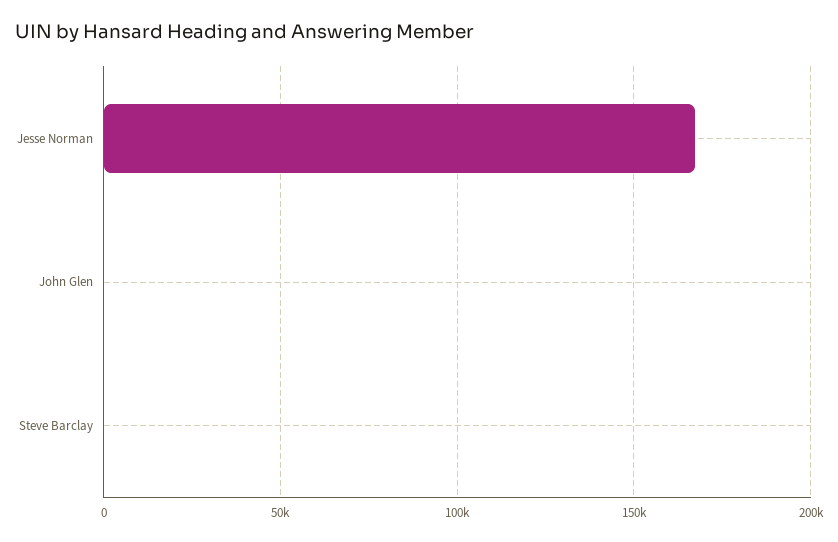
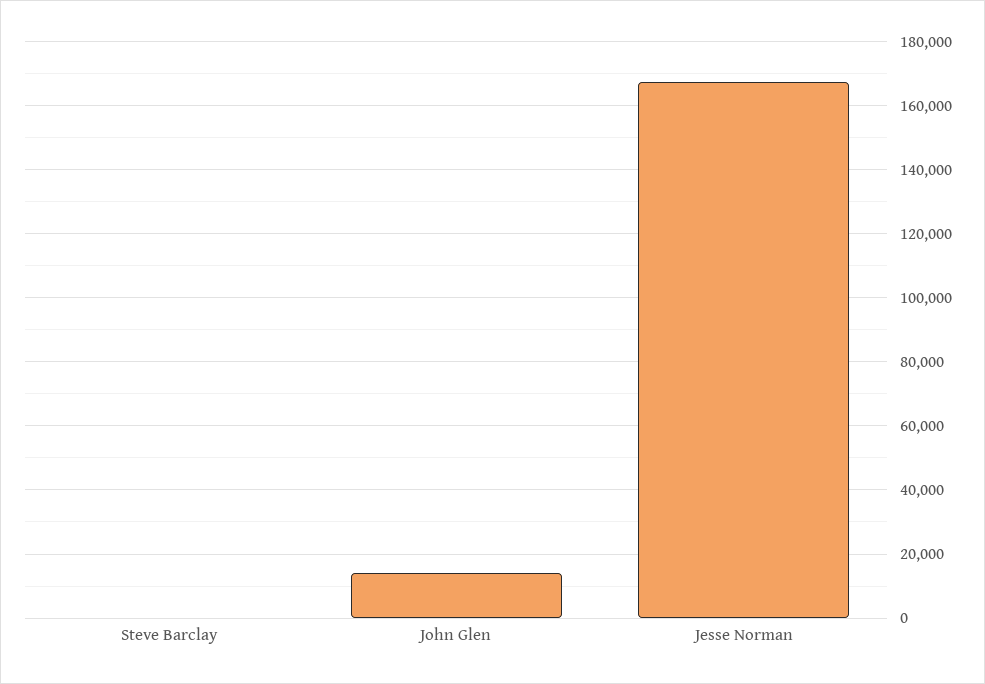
  {
    "Jesse Norman": 168000,
-   "John Glen": 0,
+   "John Glen": 14000,
    "Steve Barclay": 0
  }

